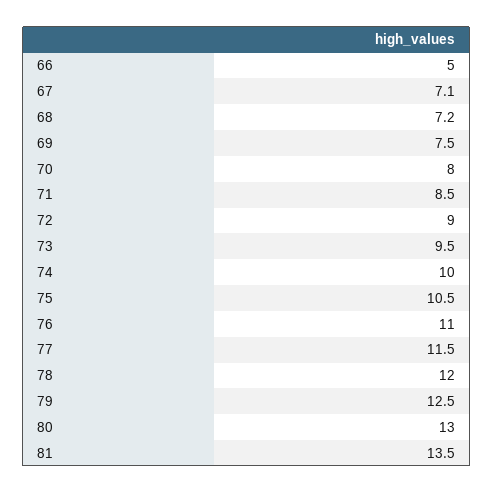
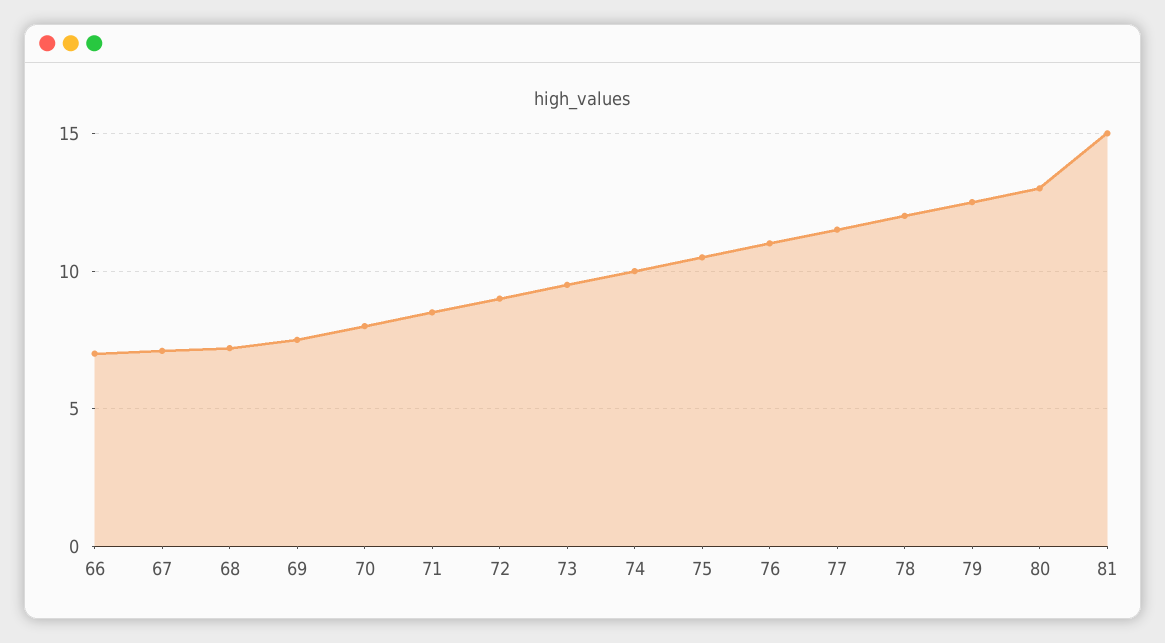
  {
-   "66": 5,
+   "66": 7,
    "67": 7.1,
    "68": 7.2,
    "69": 7.5,
    "70": 8,
    "71": 8.5,
    "72": 9,
    "73": 9.5,
    "74": 10,
    "75": 10.5,
    "76": 11,
    "77": 11.5,
    "78": 12,
    "79": 12.5,
    "80": 13,
-   "81": 13.5
+   "81": 15
  }

